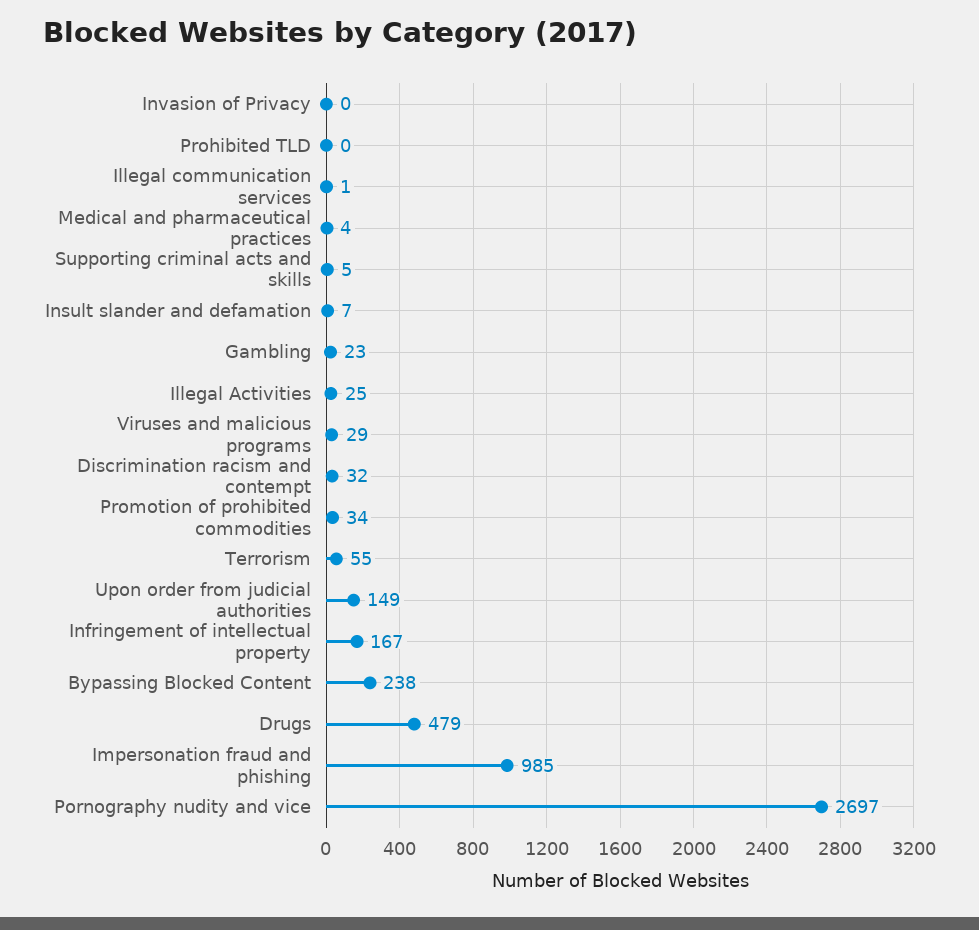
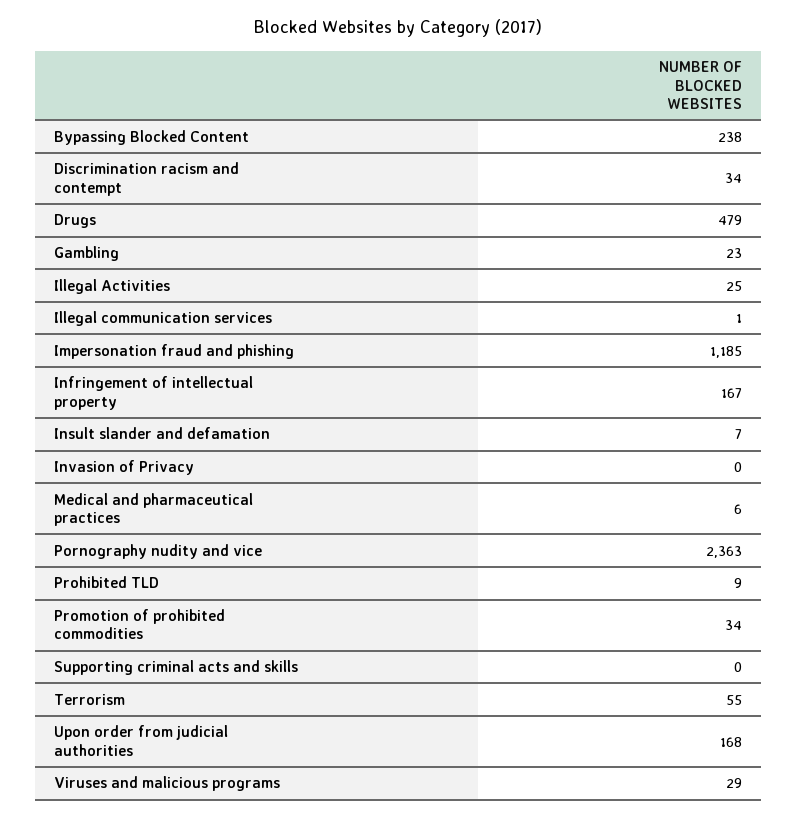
  {
    "Invasion of Privacy": 0,
-   "Prohibited TLD": 0,
+   "Prohibited TLD": 9,
    "Illegal communication services": 1,
-   "Medical and pharmaceutical practices": 4,
+   "Medical and pharmaceutical practices": 6,
-   "Supporting criminal acts and skills": 5,
+   "Supporting criminal acts and skills": 0,
    "Insult slander and defamation": 7,
    "Gambling": 23,
    "Illegal Activities": 25,
    "Viruses and malicious programs": 29,
-   "Discrimination racism and contempt": 32,
+   "Discrimination racism and contempt": 34,
    "Promotion of prohibited commodities": 34,
    "Terrorism": 55,
-   "Upon order from judicial authorities": 149,
+   "Upon order from judicial authorities": 168,
    "Infringement of intellectual property": 167,
    "Bypassing Blocked Content": 238,
    "Drugs": 479,
-   "Impersonation fraud and phishing": 985,
+   "Impersonation fraud and phishing": 1185,
-   "Pornography nudity and vice": 2697
+   "Pornography nudity and vice": 2363
  }

